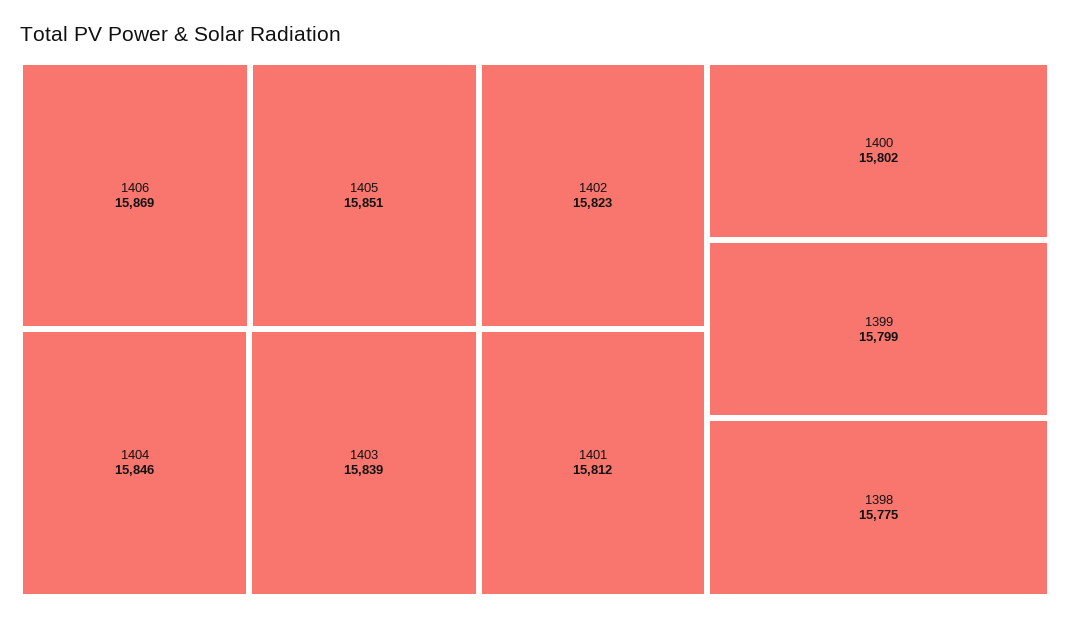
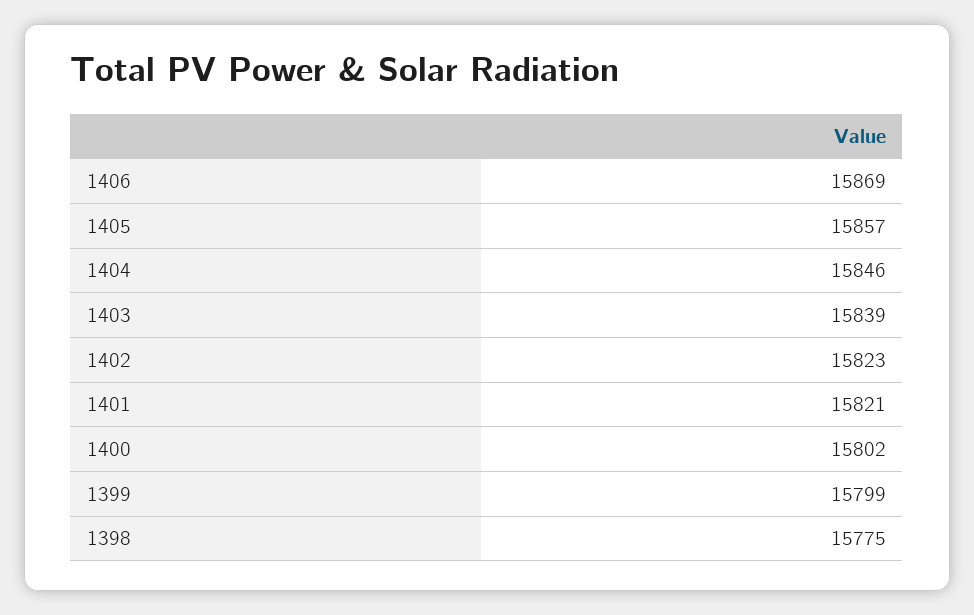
  {
    "1406": 15869,
-   "1405": 15851,
+   "1405": 15857,
    "1404": 15846,
    "1403": 15839,
    "1402": 15823,
-   "1401": 15812,
+   "1401": 15821,
    "1400": 15802,
    "1399": 15799,
    "1398": 15775
  }

